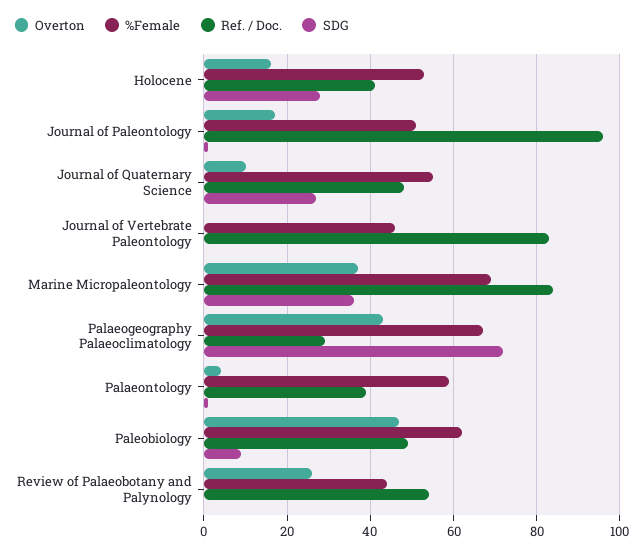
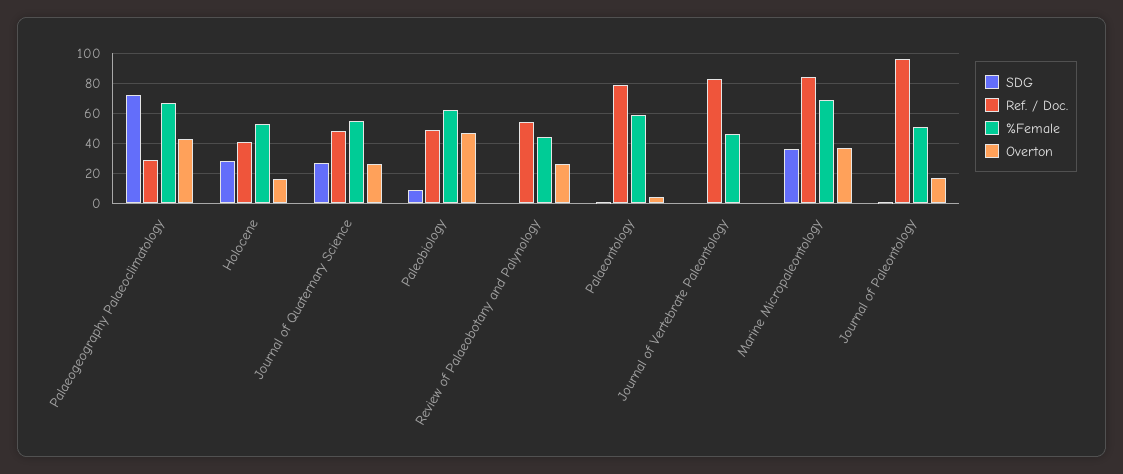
  {
    "Overton": {
      "Holocene": 15,
      "Journal of Paleontology": 15,
-     "Journal of Quaternary Science": 10,
+     "Journal of Quaternary Science": 25,
      "Journal of Vertebrate Paleontology": 0,
      "Marine Micropaleontology": 35,
      "Palaeogeography Palaeoclimatology": 45,
      "Palaeontology": 5,
      "Paleobiology": 45,
      "Review of Palaeobotany and Palynology": 25
    },
    "%Female": {
      "Holocene": 55,
      "Journal of Paleontology": 50,
      "Journal of Quaternary Science": 55,
      "Journal of Vertebrate Paleontology": 45,
      "Marine Micropaleontology": 70,
      "Palaeogeography Palaeoclimatology": 65,
      "Palaeontology": 60,
      "Paleobiology": 60,
      "Review of Palaeobotany and Palynology": 45
    },
    "Ref. / Doc.": {
      "Holocene": 40,
      "Journal of Paleontology": 95,
      "Journal of Quaternary Science": 50,
      "Journal of Vertebrate Paleontology": 85,
      "Marine Micropaleontology": 85,
      "Palaeogeography Palaeoclimatology": 30,
-     "Palaeontology": 40,
+     "Palaeontology": 80,
      "Paleobiology": 50,
      "Review of Palaeobotany and Palynology": 55
    },
    "SDG": {
      "Holocene": 30,
      "Journal of Paleontology": 0,
      "Journal of Quaternary Science": 25,
      "Journal of Vertebrate Paleontology": 0,
      "Marine Micropaleontology": 35,
      "Palaeogeography Palaeoclimatology": 70,
      "Palaeontology": 0,
      "Paleobiology": 10,
      "Review of Palaeobotany and Palynology": 0
    }
  }

